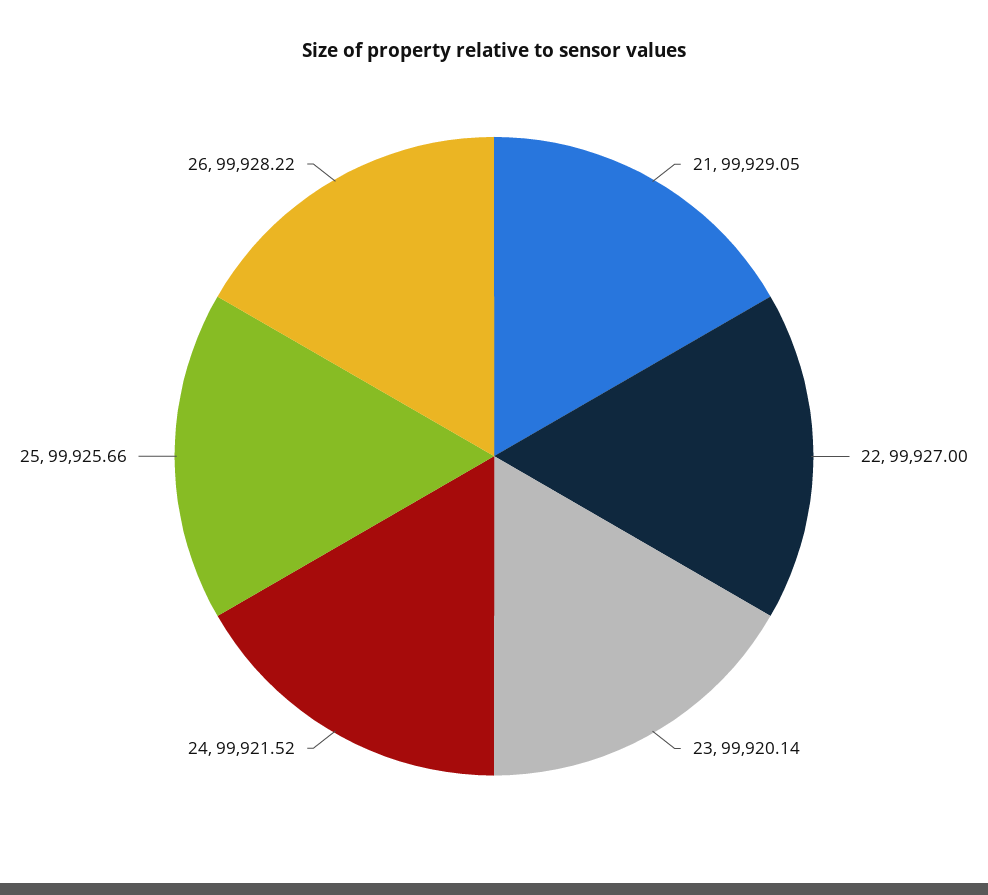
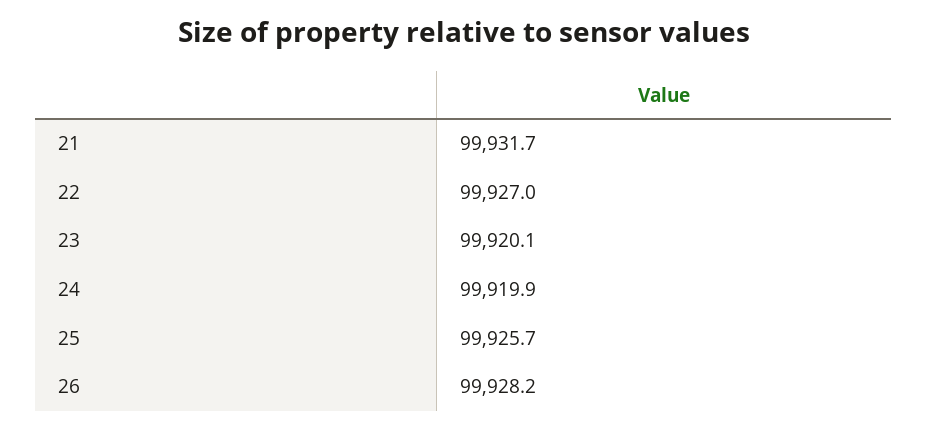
  {
-   "21": 99929.05,
+   "21": 99931.7,
    "22": 99927,
    "23": 99920.14,
-   "24": 99921.52,
+   "24": 99919.9,
    "25": 99925.66,
    "26": 99928.22
  }

